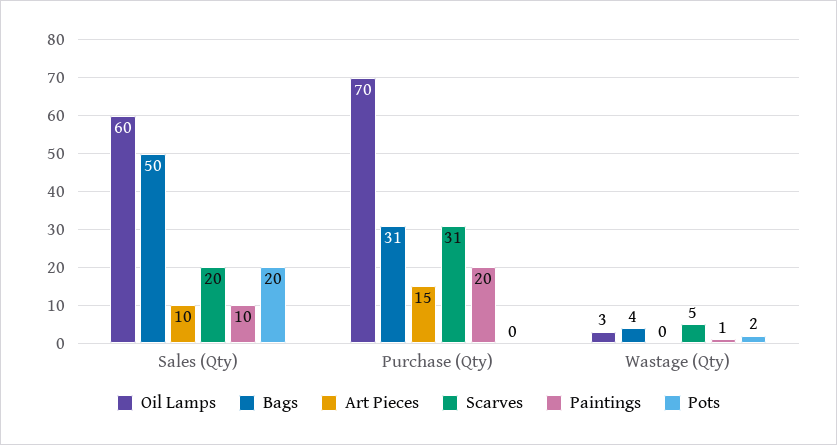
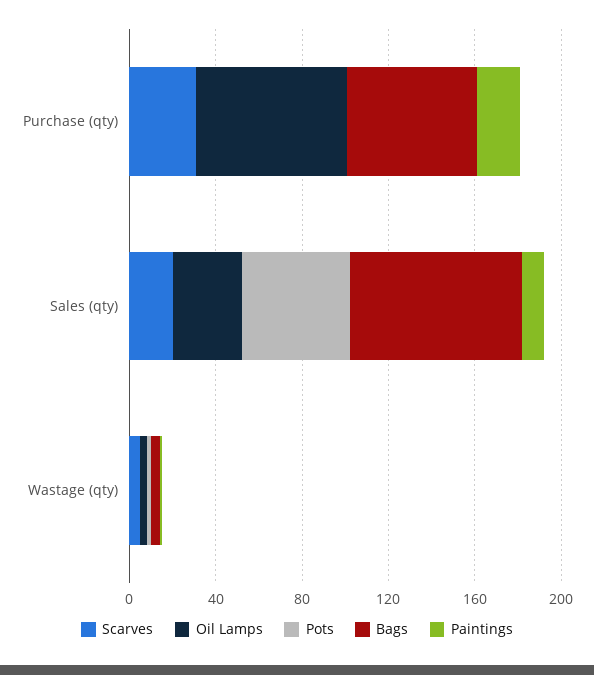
  {
    "Oil Lamps": {
-     "Sales (Qty)": 60,
+     "Sales (Qty)": 30,
      "Purchase (Qty)": 70,
      "Wastage (Qty)": 3
    },
    "Bags": {
-     "Sales (Qty)": 50,
+     "Sales (Qty)": 80,
-     "Purchase (Qty)": 31,
+     "Purchase (Qty)": 60,
      "Wastage (Qty)": 4
    },
-   "Art Pieces": {
-     "Sales (Qty)": 10,
-     "Purchase (Qty)": 15,
-     "Wastage (Qty)": 0
-   },
    "Scarves": {
      "Sales (Qty)": 20,
      "Purchase (Qty)": 31,
      "Wastage (Qty)": 5
    },
    "Paintings": {
      "Sales (Qty)": 10,
      "Purchase (Qty)": 20,
      "Wastage (Qty)": 1
    },
    "Pots": {
-     "Sales (Qty)": 20,
+     "Sales (Qty)": 50,
      "Purchase (Qty)": 0,
      "Wastage (Qty)": 2
    }
  }

